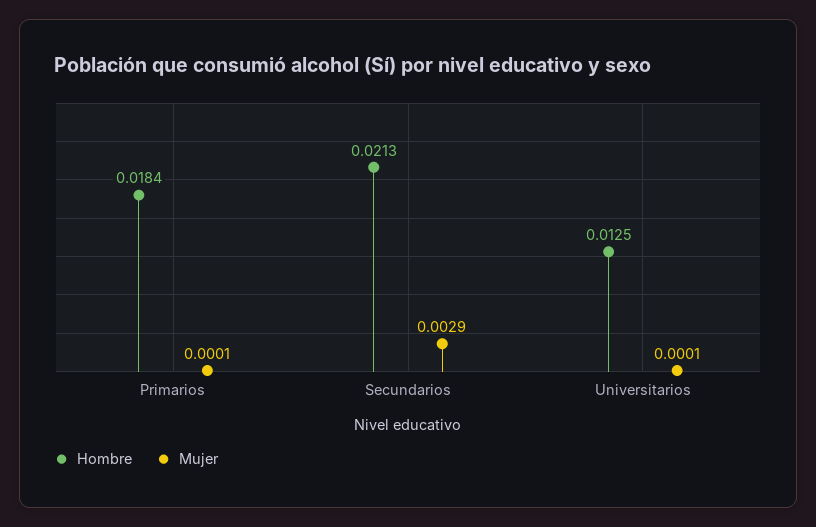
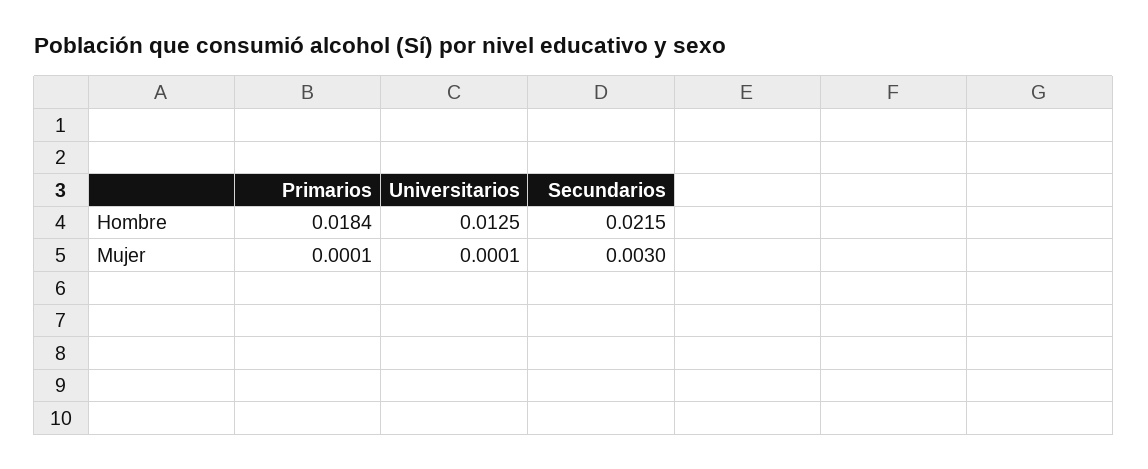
  {
    "Hombre": {
      "Primarios": 0.0184,
-     "Secundarios": 0.0213,
+     "Secundarios": 0.0215,
      "Universitarios": 0.0125
    },
    "Mujer": {
      "Primarios": 0.0001,
-     "Secundarios": 0.0029,
+     "Secundarios": 0.003,
      "Universitarios": 0.0001
    }
  }

